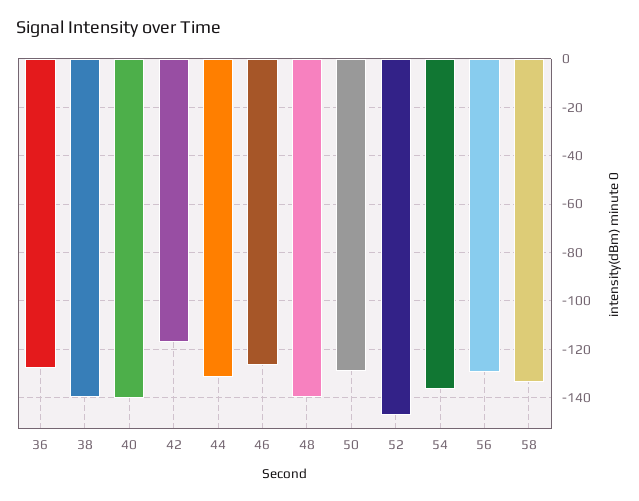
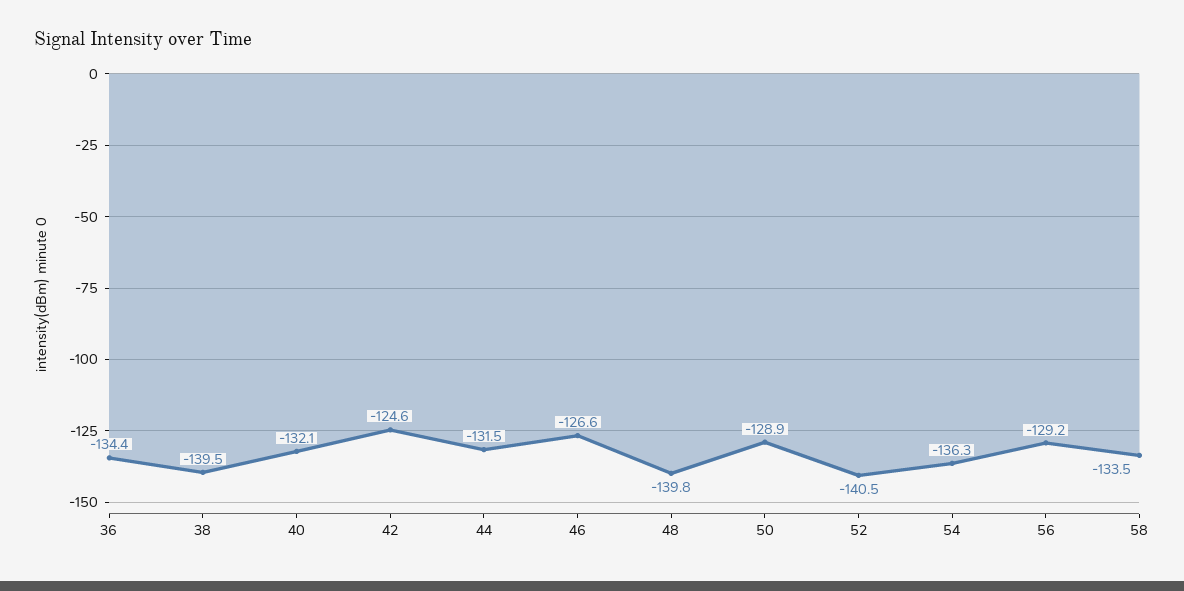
  {
-   "36": -127.5,
+   "36": -134.4,
    "38": -139.5,
-   "40": -140,
+   "40": -132.1,
-   "42": -117.5,
+   "42": -124.6,
    "44": -131.5,
    "46": -126.6,
    "48": -139.8,
    "50": -128.9,
-   "52": -147.5,
+   "52": -140.5,
    "54": -136.3,
    "56": -129.2,
    "58": -133.5
  }

